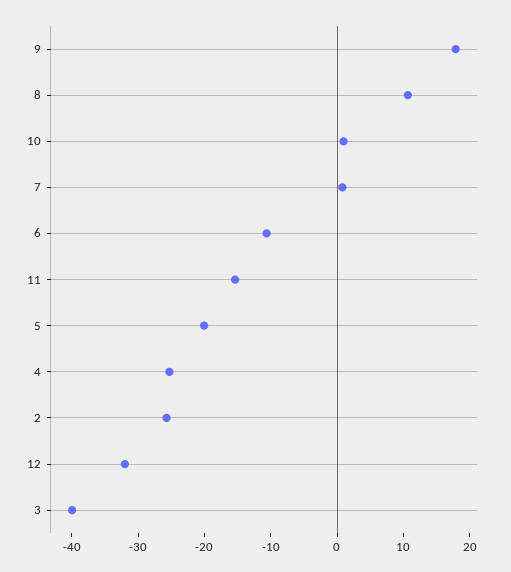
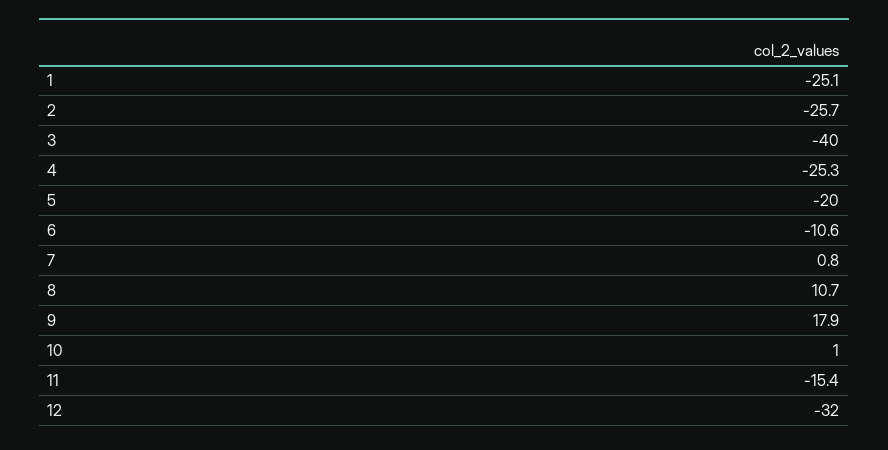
  {
    "9": 17.9,
    "8": 10.7,
    "10": 1,
    "7": 0.8,
    "6": -10.6,
    "11": -15.4,
    "5": -20,
    "4": -25.3,
    "2": -25.7,
    "12": -32,
-   "3": -40
+   "3": -40,
+   "1": -25.1
  }

